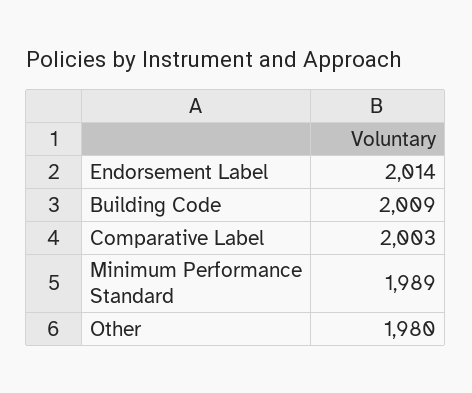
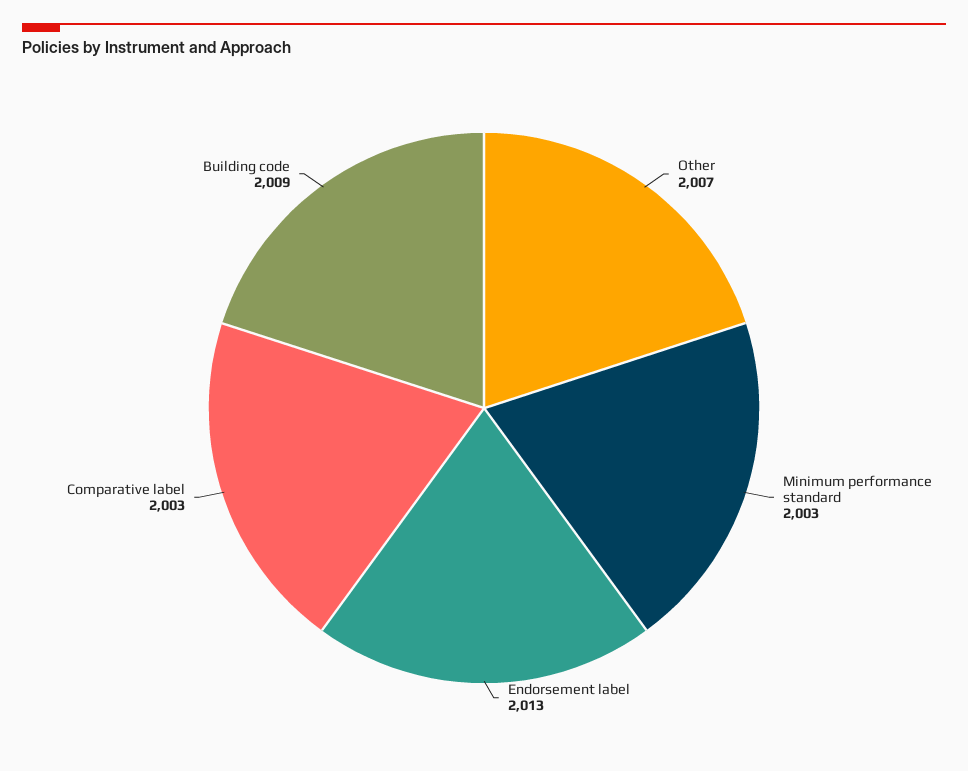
  {
-   "Endorsement Label": 2014,
+   "Endorsement Label": 2013,
    "Building Code": 2009,
    "Comparative Label": 2003,
-   "Minimum Performance Standard": 1989,
+   "Minimum Performance Standard": 2003,
-   "Other": 1980
+   "Other": 2007
  }

